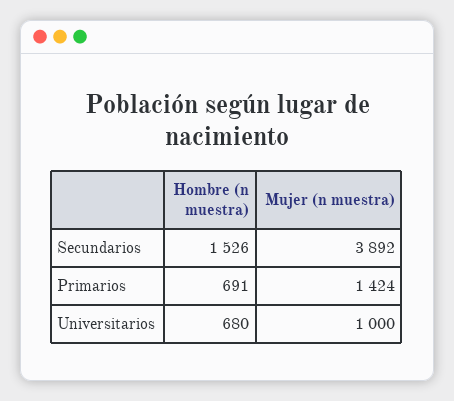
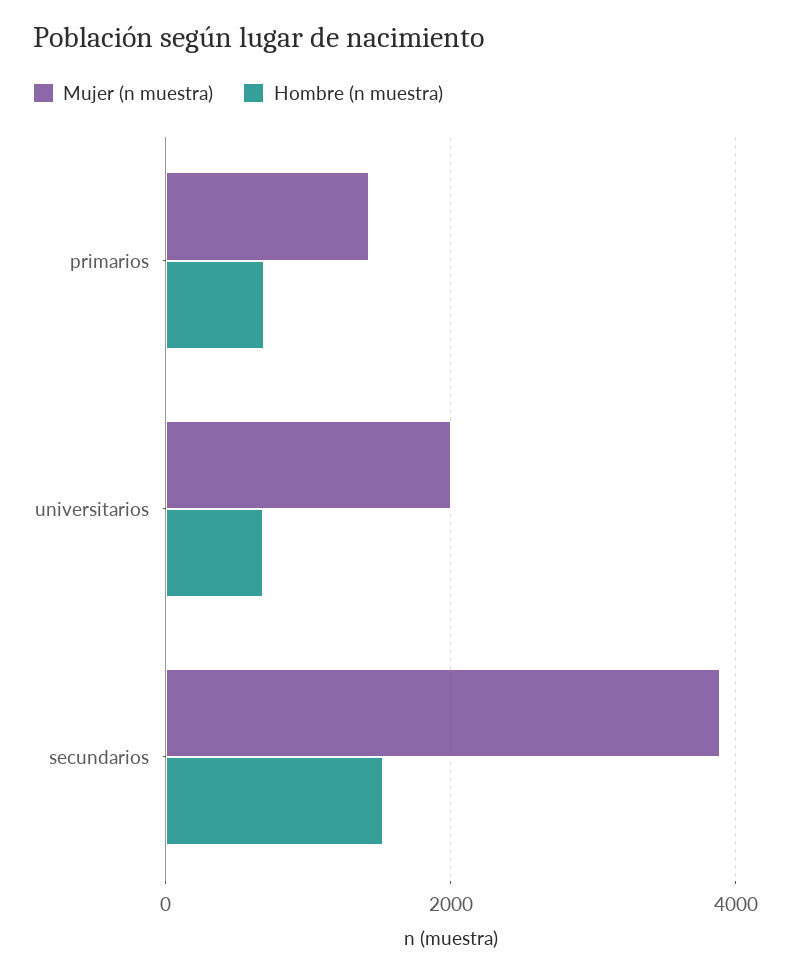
  {
    "Hombre (n muestra)": {
      "Secundarios": 1526,
      "Primarios": 691,
      "Universitarios": 680
    },
    "Mujer (n muestra)": {
      "Secundarios": 3892,
      "Primarios": 1424,
-     "Universitarios": 1000
+     "Universitarios": 2000
    }
  }

